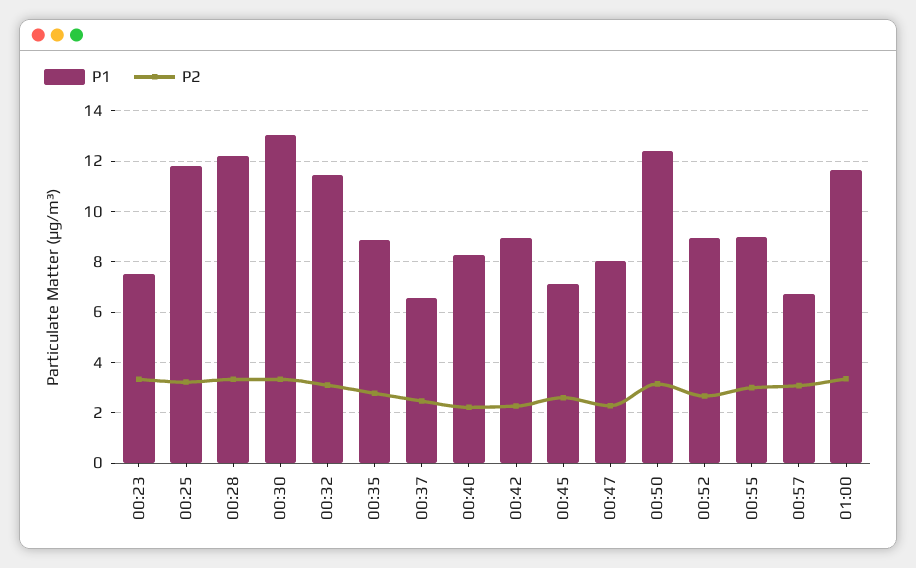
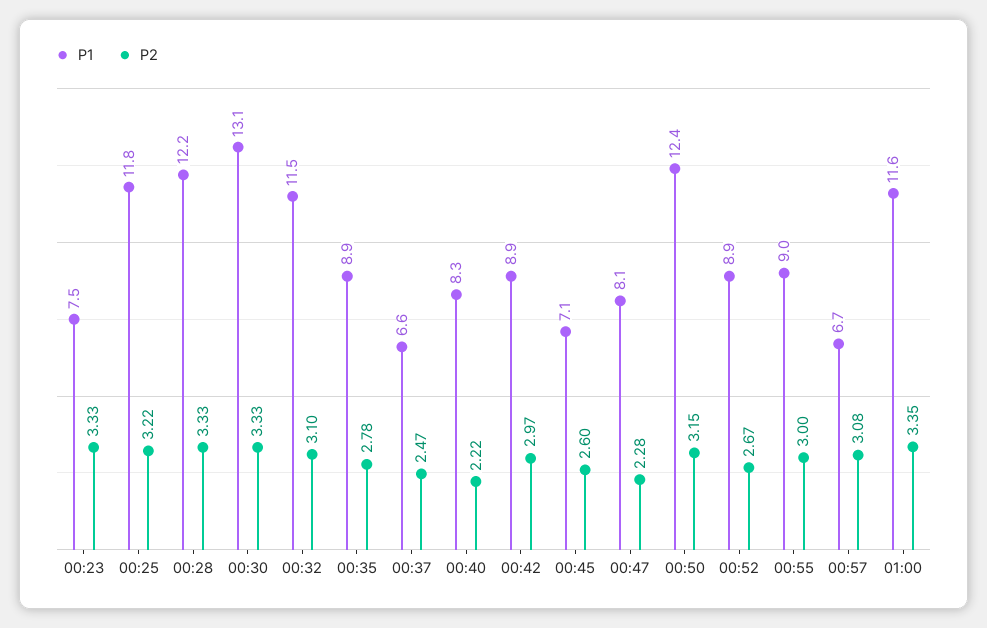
  {
    "P1": {
      "00:23": 7.5,
      "00:25": 11.8,
      "00:28": 12.2,
      "00:30": 13.1,
      "00:32": 11.5,
      "00:35": 8.9,
      "00:37": 6.6,
      "00:40": 8.3,
      "00:42": 8.9,
      "00:45": 7.1,
      "00:47": 8.1,
      "00:50": 12.4,
      "00:52": 8.9,
      "00:55": 9,
      "00:57": 6.7,
      "01:00": 11.6
    },
    "P2": {
      "00:23": 3.33,
      "00:25": 3.22,
      "00:28": 3.33,
      "00:30": 3.33,
      "00:32": 3.1,
      "00:35": 2.78,
      "00:37": 2.47,
      "00:40": 2.22,
-     "00:42": 2.25,
+     "00:42": 2.97,
      "00:45": 2.6,
      "00:47": 2.28,
      "00:50": 3.15,
      "00:52": 2.67,
      "00:55": 3,
      "00:57": 3.08,
      "01:00": 3.35
    }
  }

